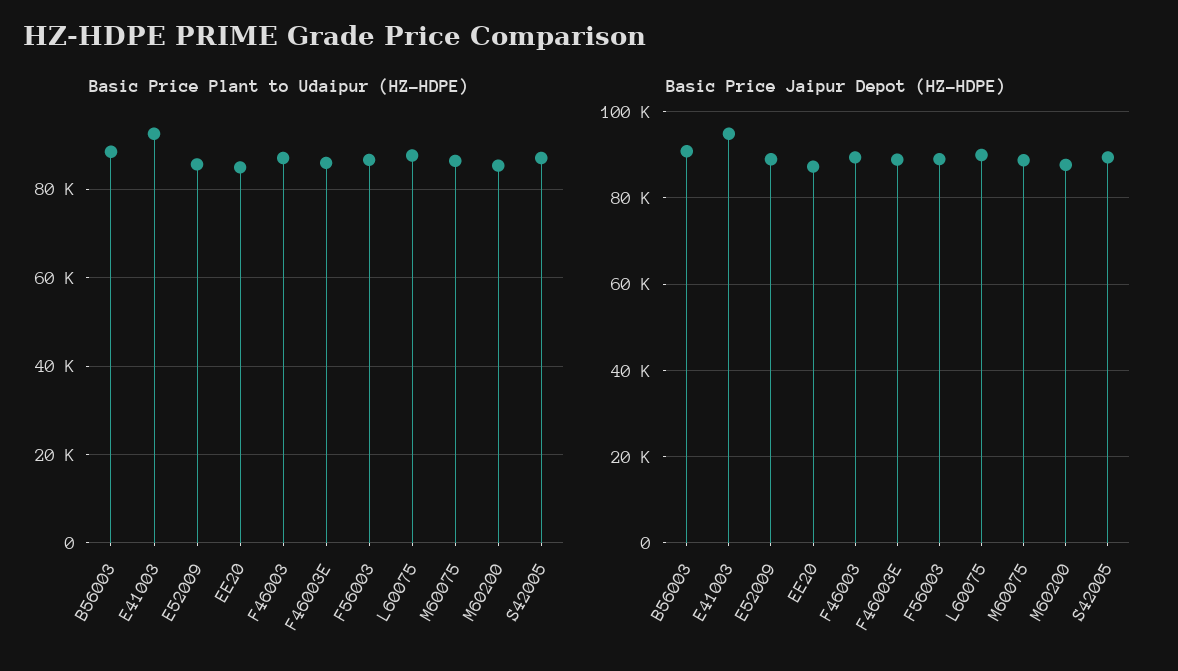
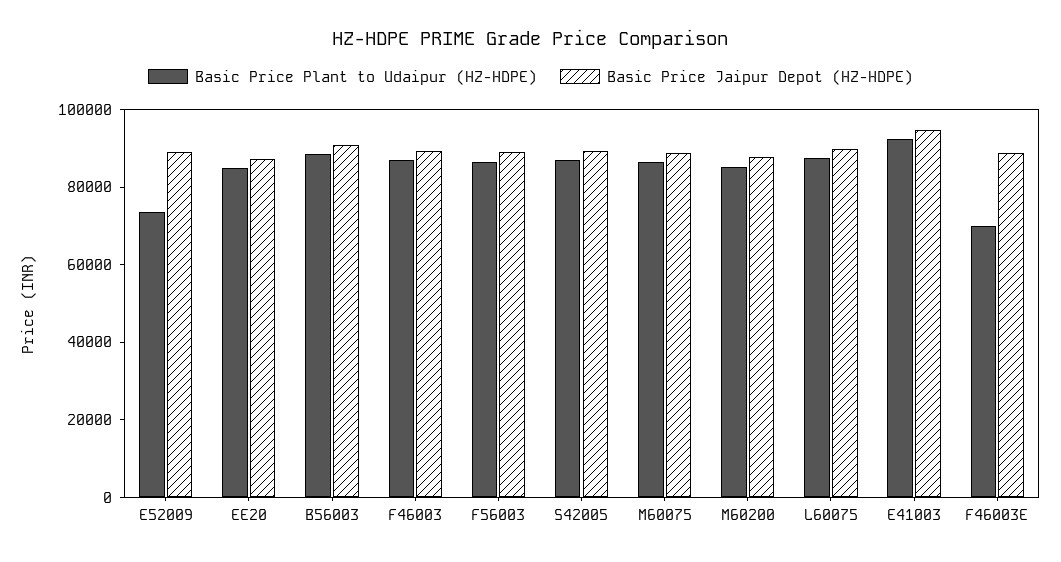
  {
    "Basic Price Plant to Udaipur (HZ-HDPE)": {
      "B56003": 88000,
      "E41003": 92000,
-     "E52009": 86000,
+     "E52009": 75000,
      "EE20": 84000,
      "F46003": 88000,
-     "F46003E": 86000,
+     "F46003E": 70000,
      "F56003": 86000,
      "L60075": 88000,
      "M60075": 86000,
      "M60200": 86000,
      "S42005": 88000
    },
    "Basic Price Jaipur Depot (HZ-HDPE)": {
      "B56003": 90000,
      "E41003": 94000,
      "E52009": 88000,
      "EE20": 88000,
      "F46003": 90000,
      "F46003E": 88000,
      "F56003": 88000,
      "L60075": 90000,
      "M60075": 88000,
      "M60200": 88000,
      "S42005": 90000
    }
  }

